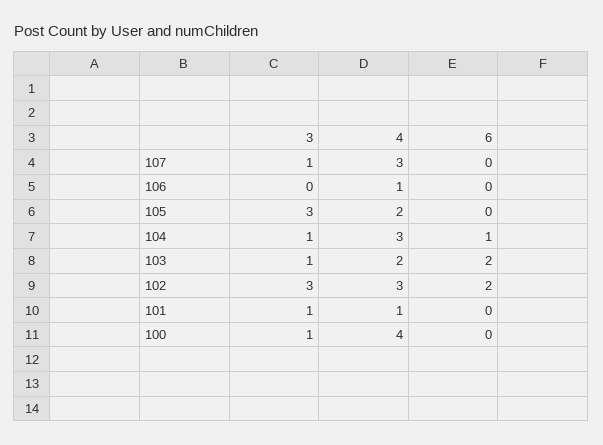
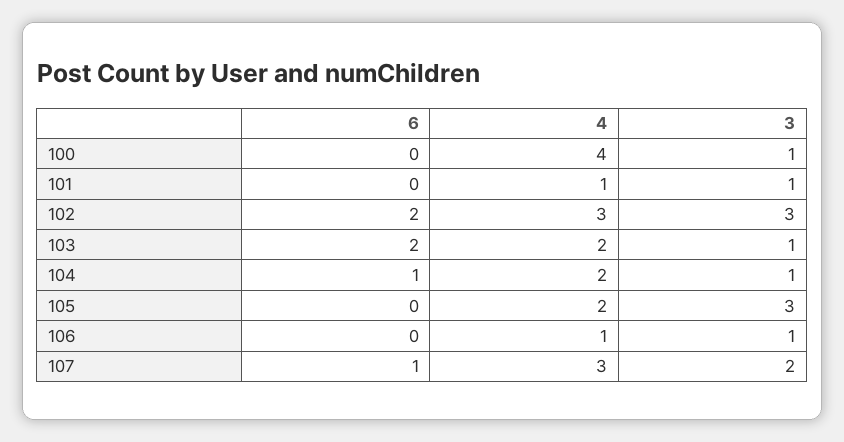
  {
    "3": {
-     "107": 1,
+     "107": 2,
-     "106": 0,
+     "106": 1,
      "105": 3,
      "104": 1,
      "103": 1,
      "102": 3,
      "101": 1,
      "100": 1
    },
    "4": {
      "107": 3,
      "106": 1,
      "105": 2,
-     "104": 3,
+     "104": 2,
      "103": 2,
      "102": 3,
      "101": 1,
      "100": 4
    },
    "6": {
-     "107": 0,
+     "107": 1,
      "106": 0,
      "105": 0,
      "104": 1,
      "103": 2,
      "102": 2,
      "101": 0,
      "100": 0
    }
  }

